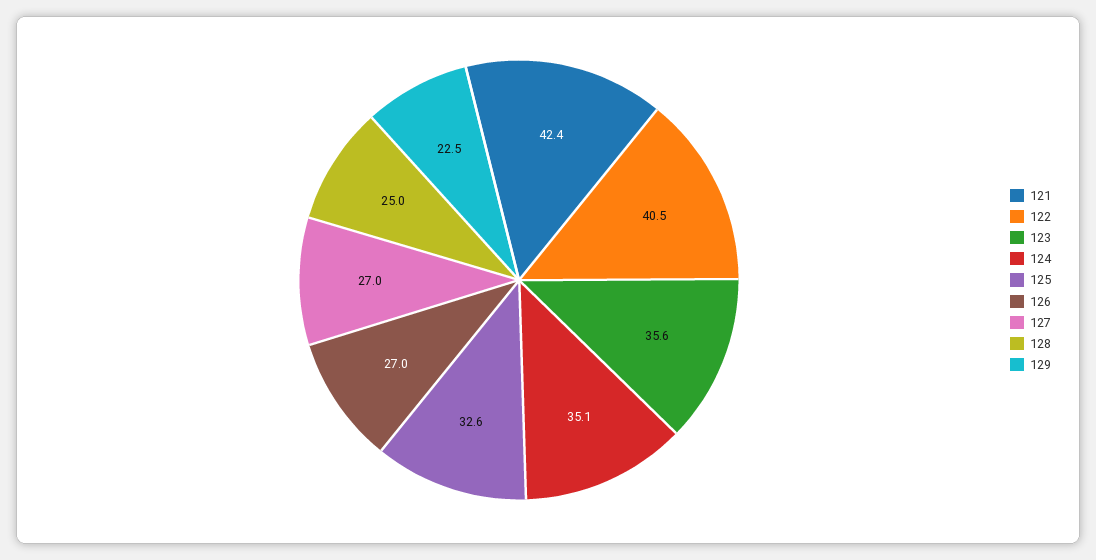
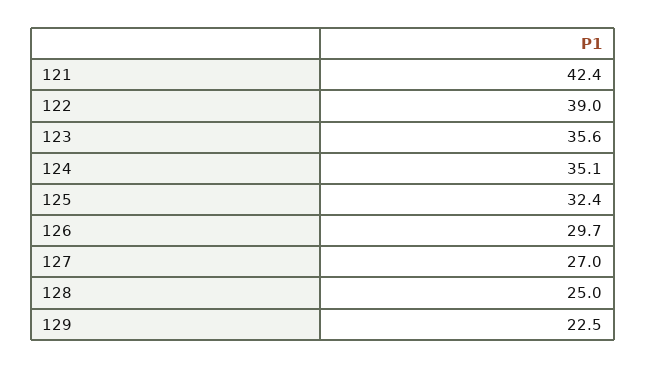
  {
    "121": 42.4,
-   "122": 40.5,
+   "122": 39,
    "123": 35.6,
    "124": 35.1,
-   "125": 32.6,
+   "125": 32.4,
-   "126": 27,
+   "126": 29.7,
    "127": 27,
    "128": 25,
    "129": 22.5
  }

